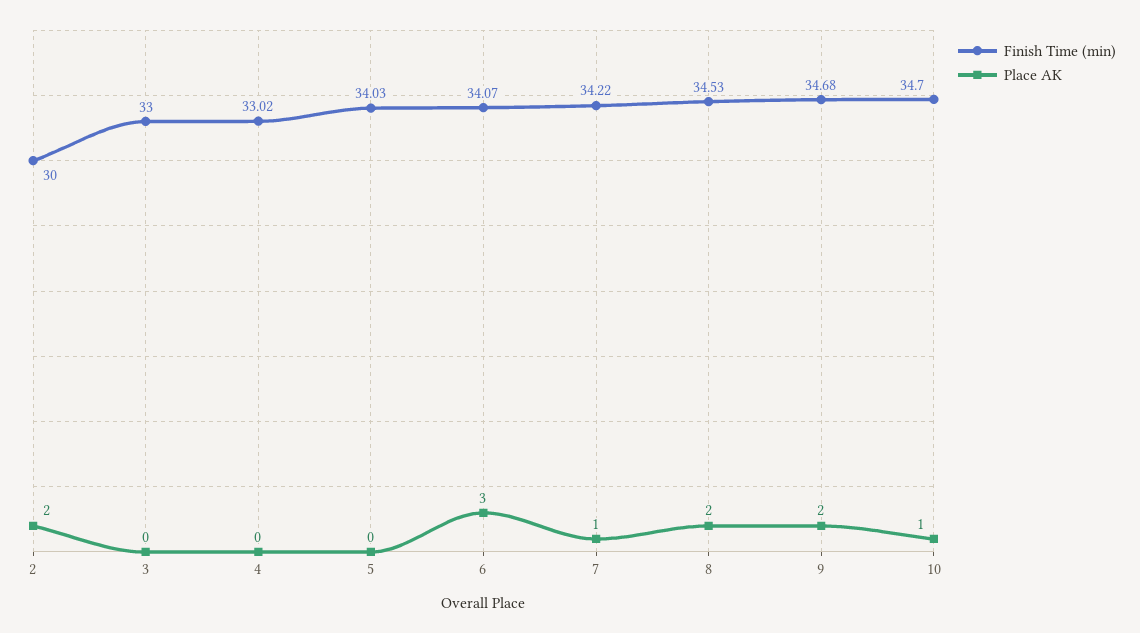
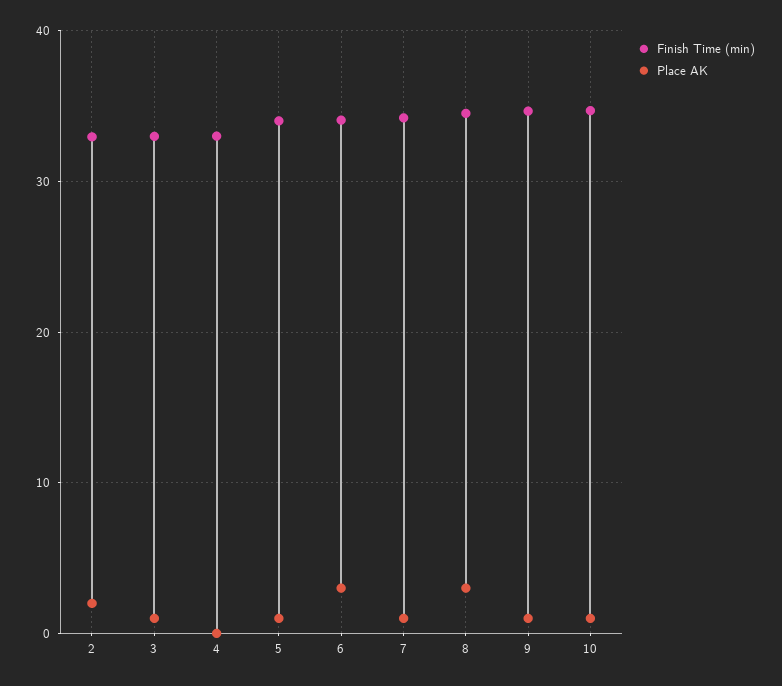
  {
    "Finish Time (min)": {
-     "2": 30,
+     "2": 33,
      "3": 33,
      "4": 33.02,
      "5": 34.03,
      "6": 34.07,
      "7": 34.22,
      "8": 34.53,
      "9": 34.68,
      "10": 34.7
    },
    "Place AK": {
      "2": 2,
-     "3": 0,
+     "3": 1,
      "4": 0,
-     "5": 0,
+     "5": 1,
      "6": 3,
      "7": 1,
-     "8": 2,
+     "8": 3,
-     "9": 2,
+     "9": 1,
      "10": 1
    }
  }

